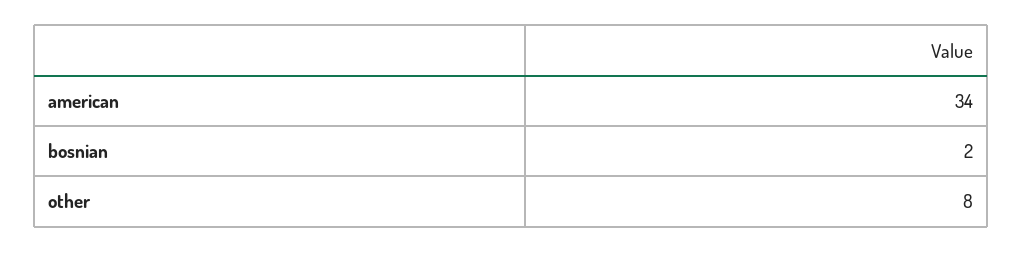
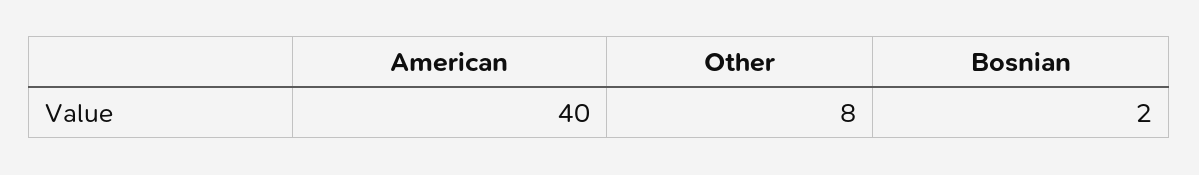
  {
-   "american": 34,
+   "american": 40,
    "bosnian": 2,
    "other": 8
  }

